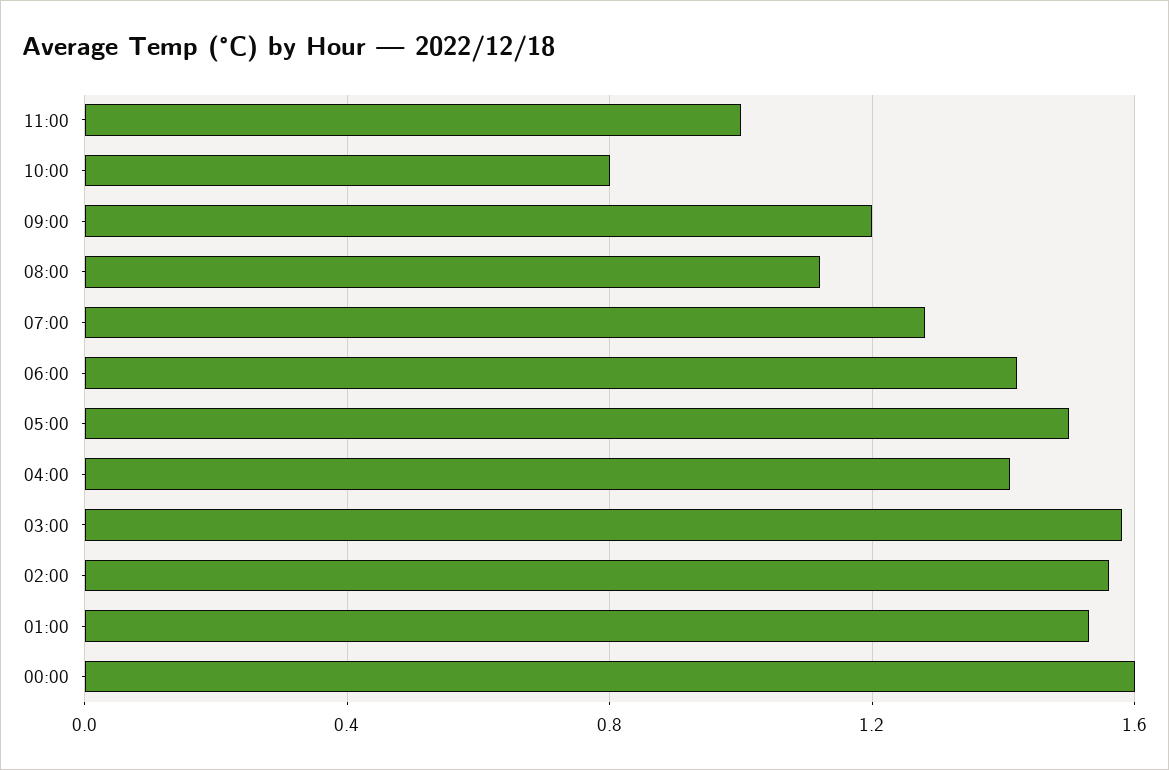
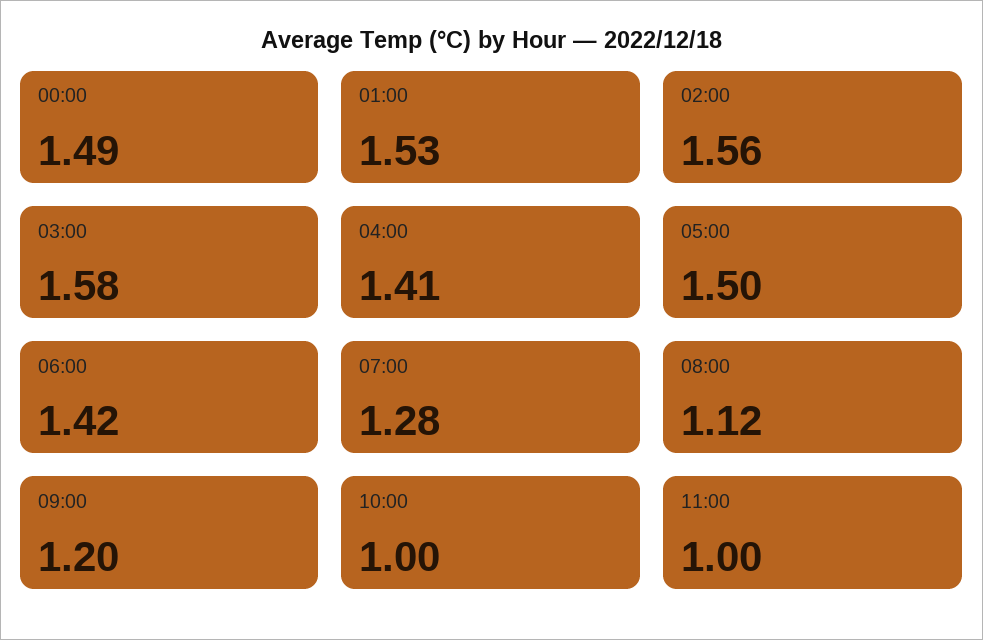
  {
    "11:00": 1,
-   "10:00": 0.8,
+   "10:00": 1,
    "09:00": 1.2,
    "08:00": 1.12,
    "07:00": 1.28,
    "06:00": 1.42,
    "05:00": 1.5,
    "04:00": 1.41,
    "03:00": 1.58,
    "02:00": 1.56,
    "01:00": 1.53,
-   "00:00": 1.6
+   "00:00": 1.49
  }

